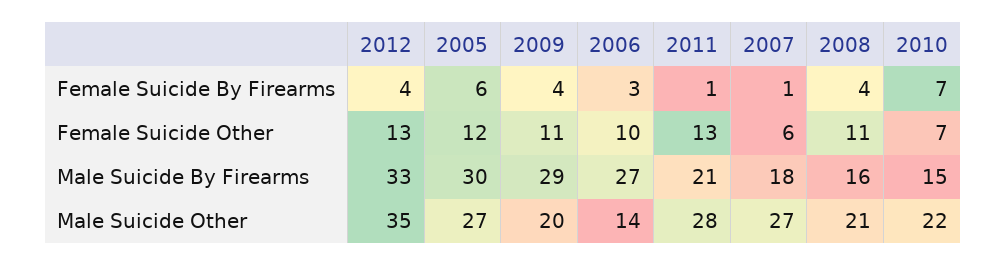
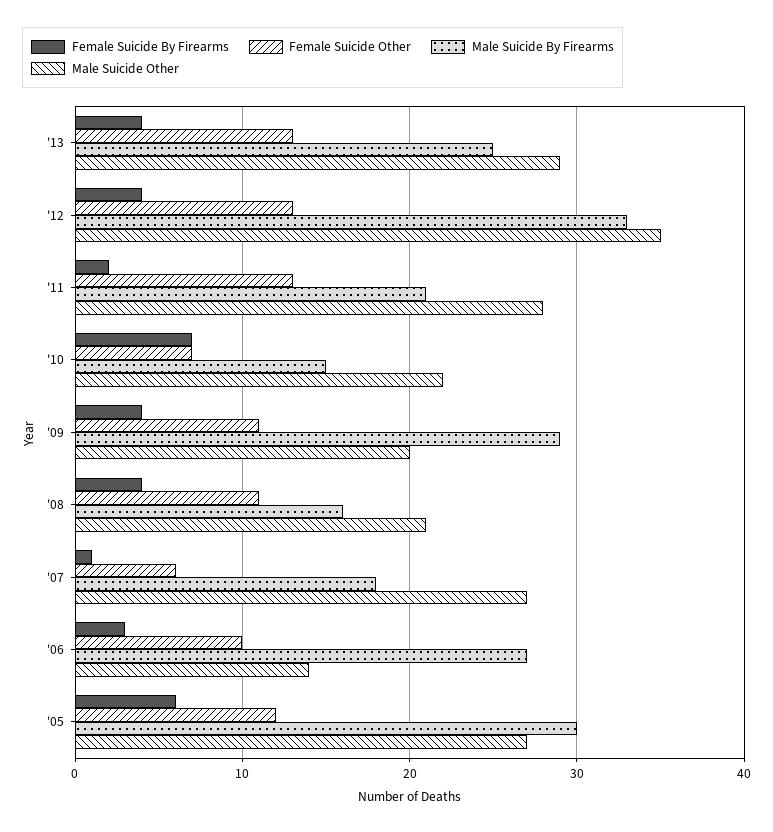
  {
    "Female Suicide By Firearms": {
      "2012": 4,
      "2005": 6,
      "2009": 4,
      "2006": 3,
-     "2011": 1,
+     "2011": 2,
      "2007": 1,
      "2008": 4,
-     "2010": 7
+     "2010": 7,
+     "'13": 4
    },
    "Female Suicide Other": {
      "2012": 13,
      "2005": 12,
      "2009": 11,
      "2006": 10,
      "2011": 13,
      "2007": 6,
      "2008": 11,
-     "2010": 7
+     "2010": 7,
+     "'13": 13
    },
    "Male Suicide By Firearms": {
      "2012": 33,
      "2005": 30,
      "2009": 29,
      "2006": 27,
      "2011": 21,
      "2007": 18,
      "2008": 16,
-     "2010": 15
+     "2010": 15,
+     "'13": 25
    },
    "Male Suicide Other": {
      "2012": 35,
      "2005": 27,
      "2009": 20,
      "2006": 14,
      "2011": 28,
      "2007": 27,
      "2008": 21,
-     "2010": 22
+     "2010": 22,
+     "'13": 29
    }
  }

